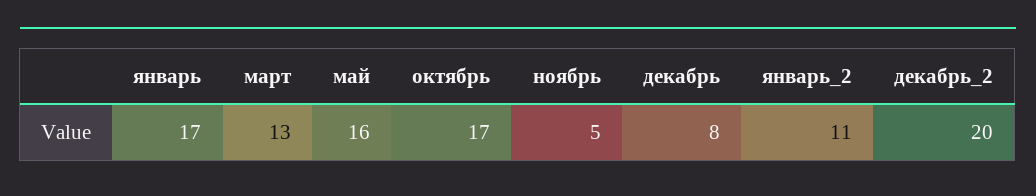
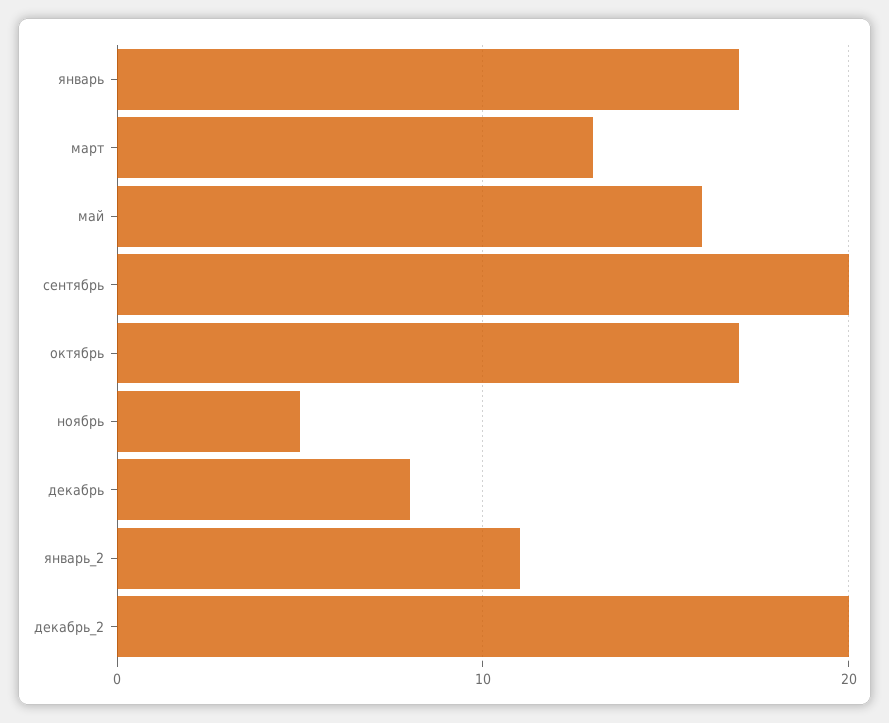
  {
    "январь": 17,
    "март": 13,
    "май": 16,
    "октябрь": 17,
    "ноябрь": 5,
    "декабрь": 8,
    "январь_2": 11,
-   "декабрь_2": 20
+   "декабрь_2": 20,
+   "сентябрь": 20
  }

